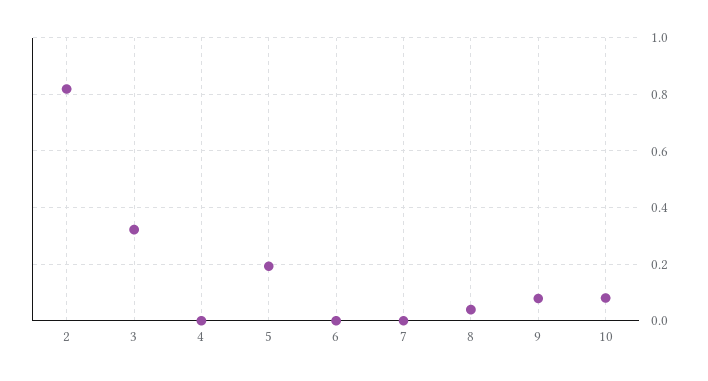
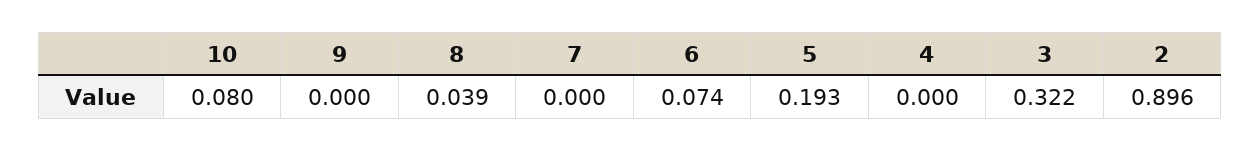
  {
-   "2": 0.825,
+   "2": 0.896,
    "3": 0.322,
    "4": 0,
    "5": 0.193,
-   "6": 0,
+   "6": 0.074,
    "7": 0,
    "8": 0.039,
-   "9": 0.075,
+   "9": 0,
    "10": 0.08
  }

